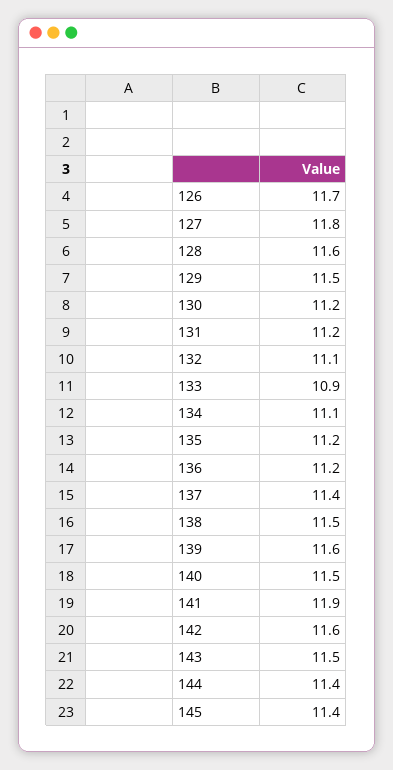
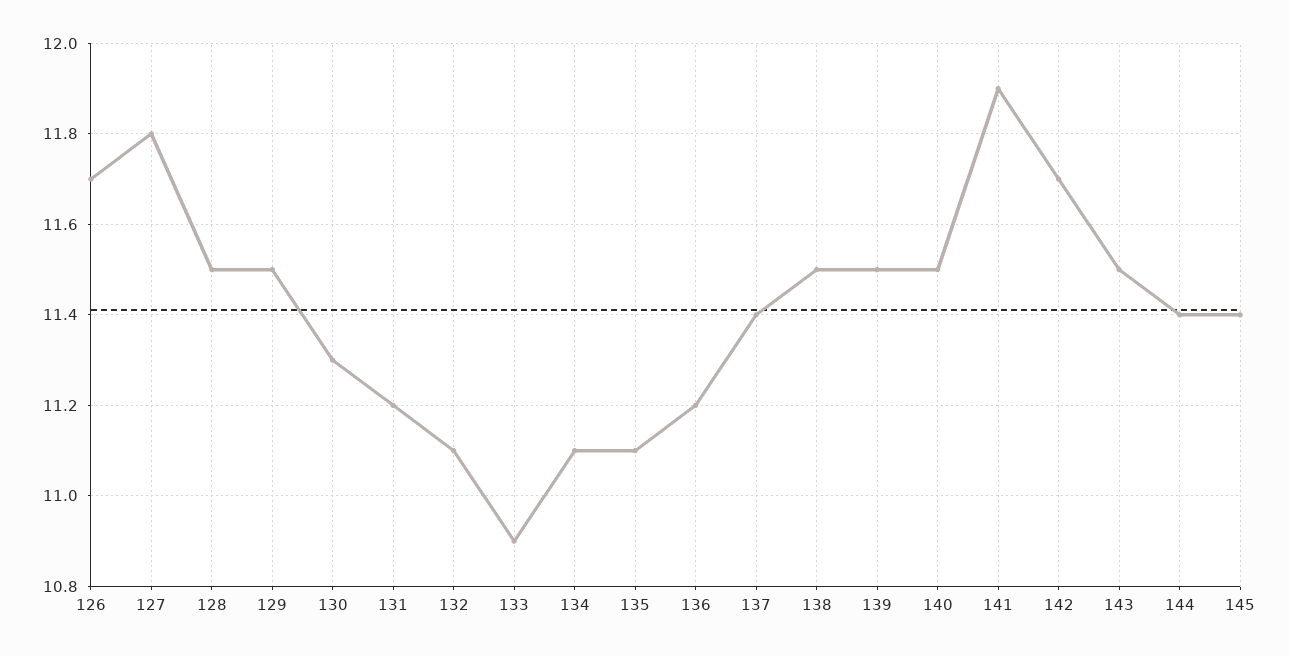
  {
    "126": 11.7,
    "127": 11.8,
-   "128": 11.6,
+   "128": 11.5,
    "129": 11.5,
-   "130": 11.2,
+   "130": 11.3,
    "131": 11.2,
    "132": 11.1,
    "133": 10.9,
    "134": 11.1,
-   "135": 11.2,
+   "135": 11.1,
    "136": 11.2,
    "137": 11.4,
    "138": 11.5,
-   "139": 11.6,
+   "139": 11.5,
    "140": 11.5,
    "141": 11.9,
-   "142": 11.6,
+   "142": 11.7,
    "143": 11.5,
    "144": 11.4,
    "145": 11.4
  }

